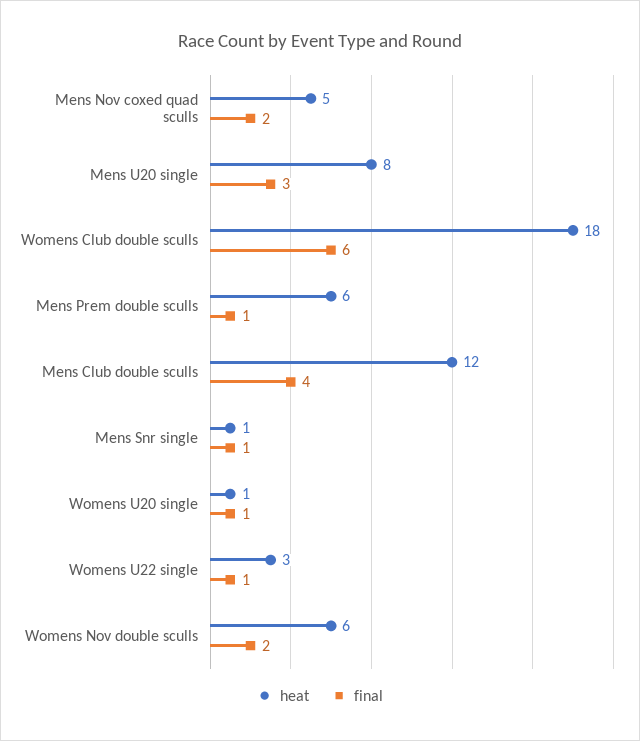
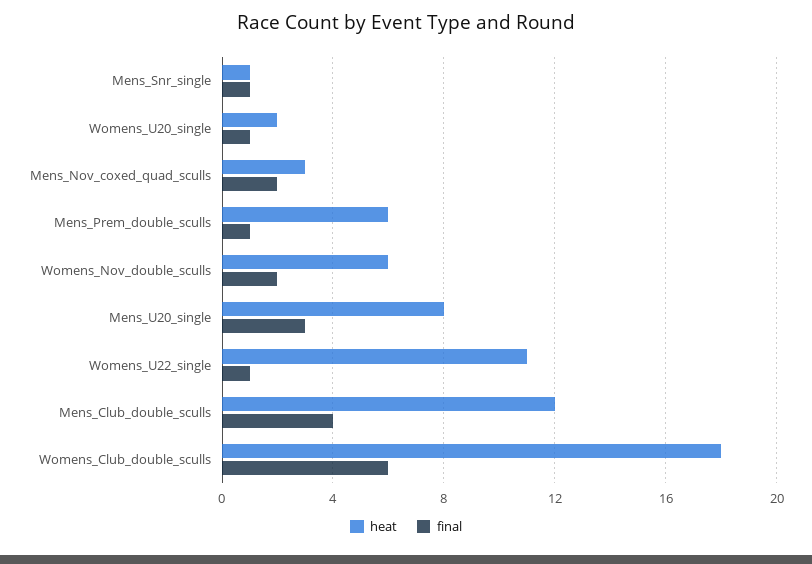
  {
    "heat": {
-     "Mens Nov coxed quad sculls": 5,
+     "Mens Nov coxed quad sculls": 3,
      "Mens U20 single": 8,
      "Womens Club double sculls": 18,
      "Mens Prem double sculls": 6,
      "Mens Club double sculls": 12,
      "Mens Snr single": 1,
-     "Womens U20 single": 1,
+     "Womens U20 single": 2,
-     "Womens U22 single": 3,
+     "Womens U22 single": 11,
      "Womens Nov double sculls": 6
    },
    "final": {
      "Mens Nov coxed quad sculls": 2,
      "Mens U20 single": 3,
      "Womens Club double sculls": 6,
      "Mens Prem double sculls": 1,
      "Mens Club double sculls": 4,
      "Mens Snr single": 1,
      "Womens U20 single": 1,
      "Womens U22 single": 1,
      "Womens Nov double sculls": 2
    }
  }

